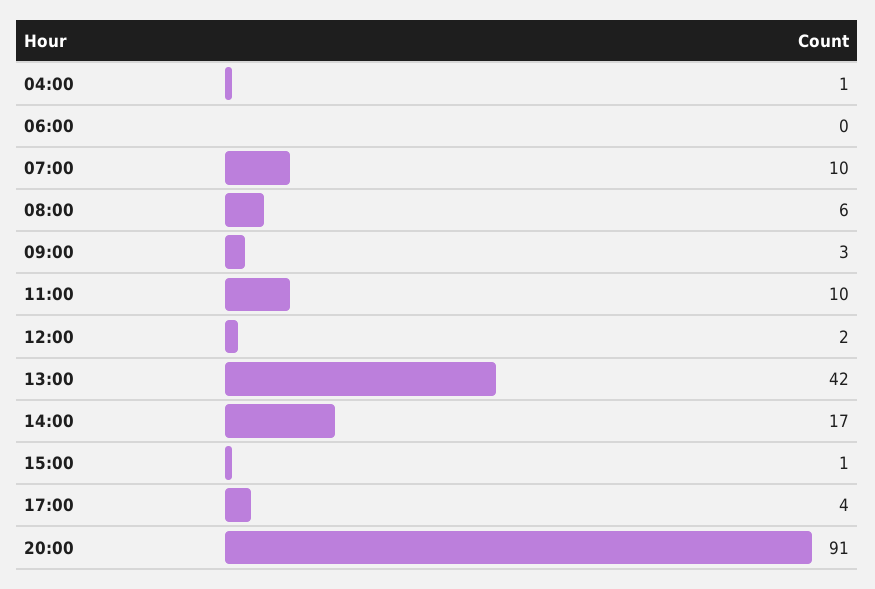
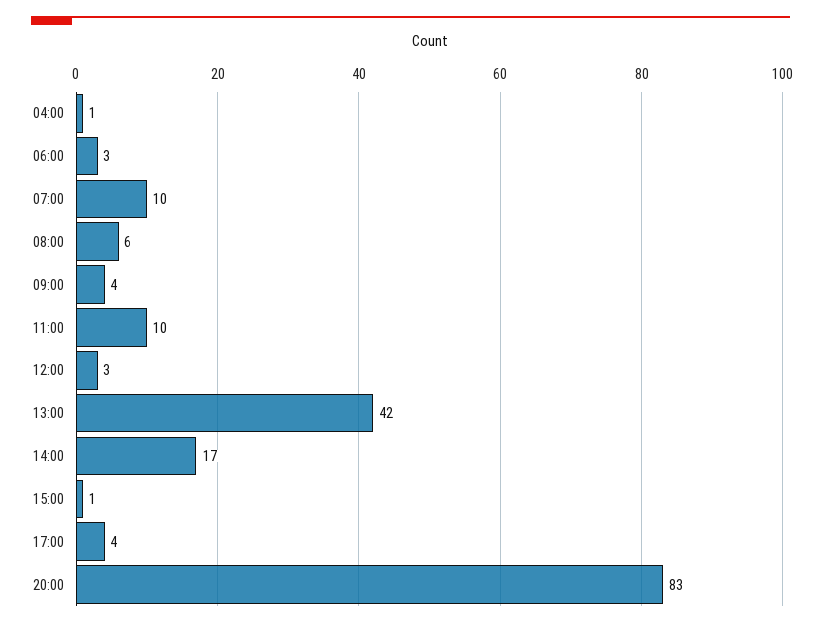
  {
    "04:00": 1,
-   "06:00": 0,
+   "06:00": 3,
    "07:00": 10,
    "08:00": 6,
-   "09:00": 3,
+   "09:00": 4,
    "11:00": 10,
-   "12:00": 2,
+   "12:00": 3,
    "13:00": 42,
    "14:00": 17,
    "15:00": 1,
    "17:00": 4,
-   "20:00": 91
+   "20:00": 83
  }

